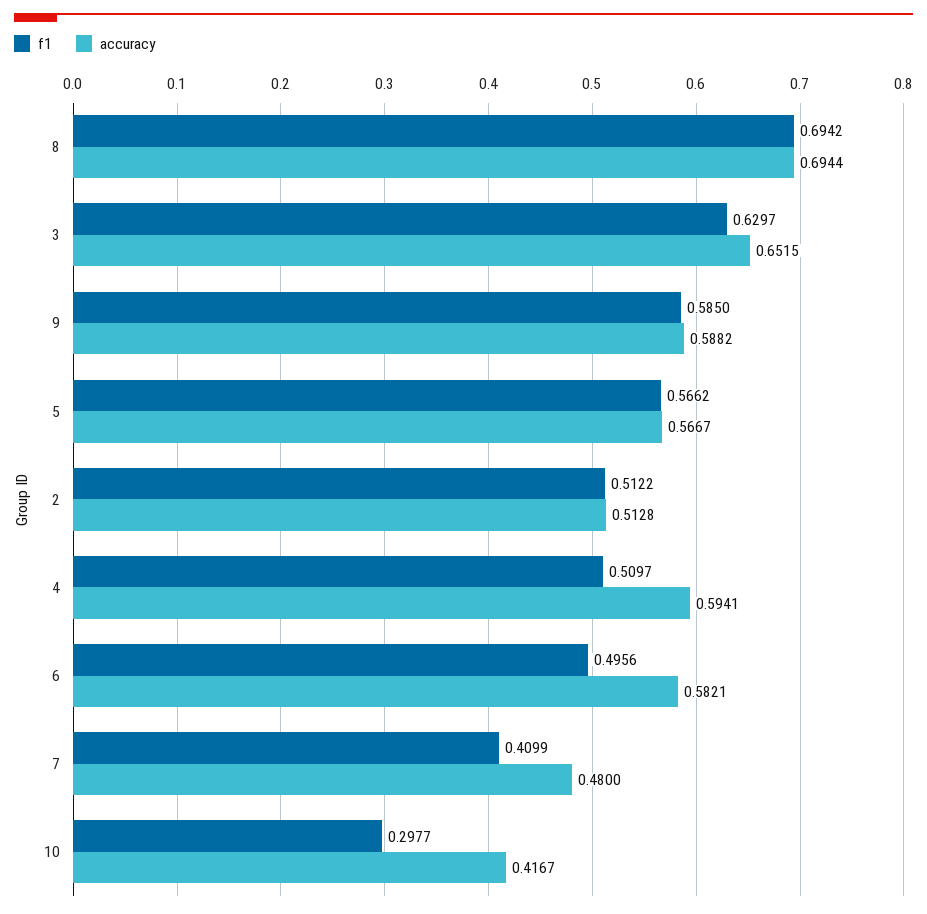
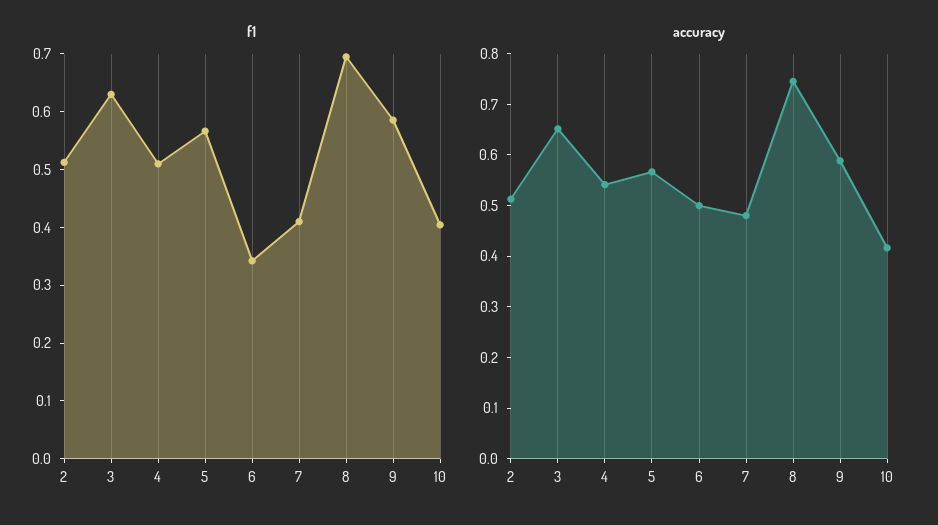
  {
    "f1": {
      "8": 0.6942,
      "3": 0.6297,
      "9": 0.585,
      "5": 0.5662,
      "2": 0.5122,
      "4": 0.5097,
-     "6": 0.4956,
+     "6": 0.34,
      "7": 0.4099,
-     "10": 0.2977
+     "10": 0.4
    },
    "accuracy": {
-     "8": 0.6944,
+     "8": 0.74,
      "3": 0.6515,
      "9": 0.5882,
      "5": 0.5667,
      "2": 0.5128,
-     "4": 0.5941,
+     "4": 0.54,
-     "6": 0.5821,
+     "6": 0.5,
      "7": 0.48,
      "10": 0.4167
    }
  }

